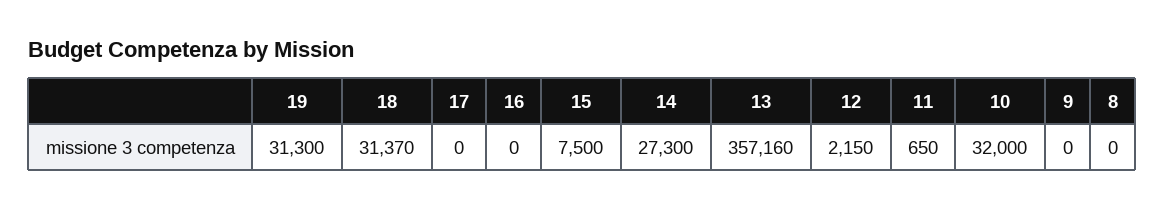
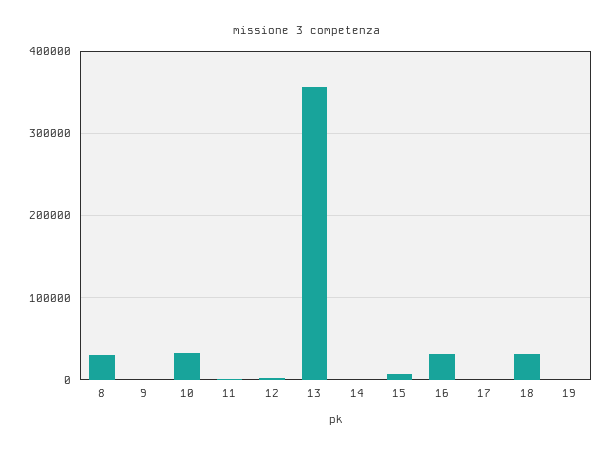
  {
-   "19": 31300,
+   "19": 0,
    "18": 31370,
    "17": 0,
-   "16": 0,
+   "16": 30000,
    "15": 7500,
-   "14": 27300,
+   "14": 0,
    "13": 357160,
    "12": 2150,
    "11": 650,
    "10": 32000,
    "9": 0,
-   "8": 0
+   "8": 30000
  }

